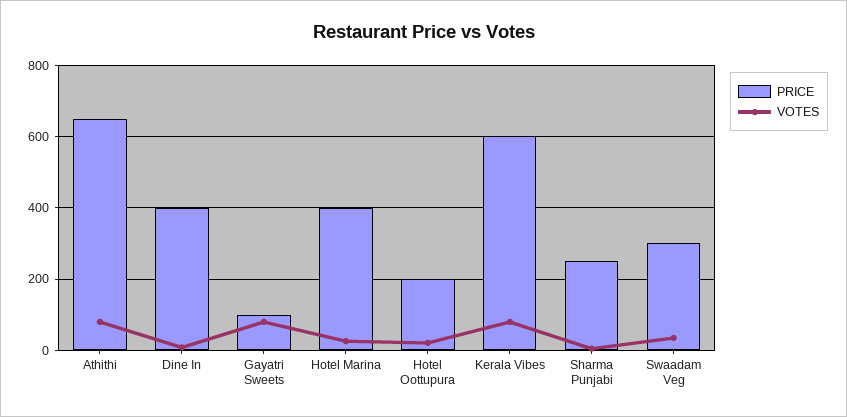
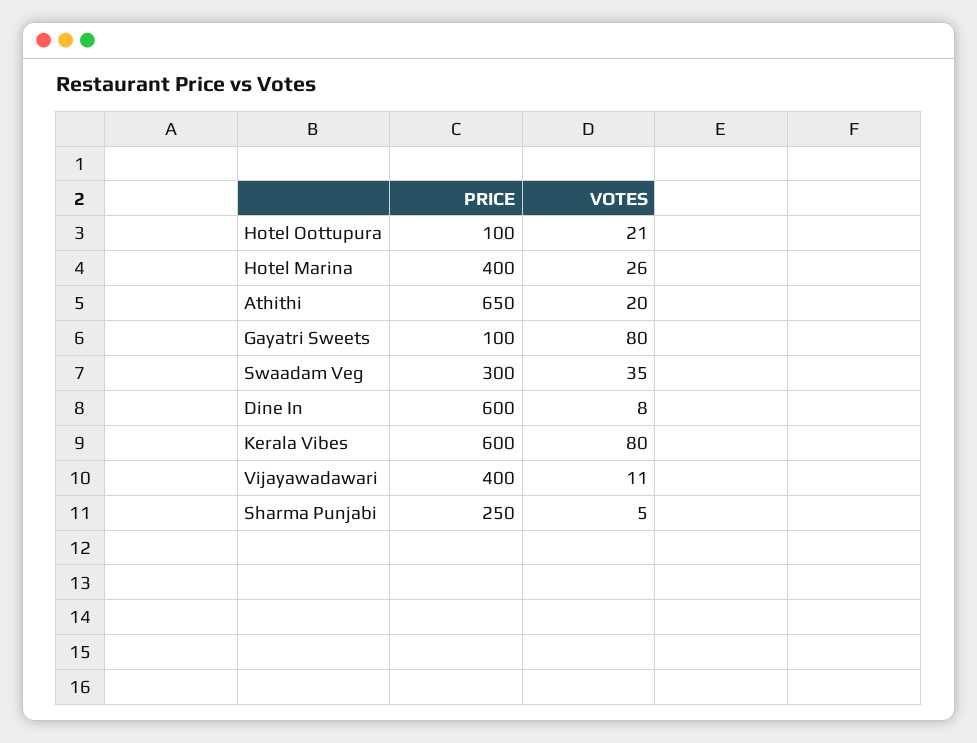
  {
    "PRICE": {
      "Athithi": 650,
-     "Dine In": 400,
+     "Dine In": 600,
      "Gayatri Sweets": 100,
      "Hotel Marina": 400,
-     "Hotel Oottupura": 200,
+     "Hotel Oottupura": 100,
      "Kerala Vibes": 600,
      "Sharma Punjabi": 250,
-     "Swaadam Veg": 300
+     "Swaadam Veg": 300,
+     "Vijayawadawari": 400
    },
    "VOTES": {
-     "Athithi": 80,
+     "Athithi": 20,
      "Dine In": 8,
      "Gayatri Sweets": 80,
      "Hotel Marina": 26,
      "Hotel Oottupura": 21,
      "Kerala Vibes": 80,
      "Sharma Punjabi": 5,
-     "Swaadam Veg": 35
+     "Swaadam Veg": 35,
+     "Vijayawadawari": 11
    }
  }

